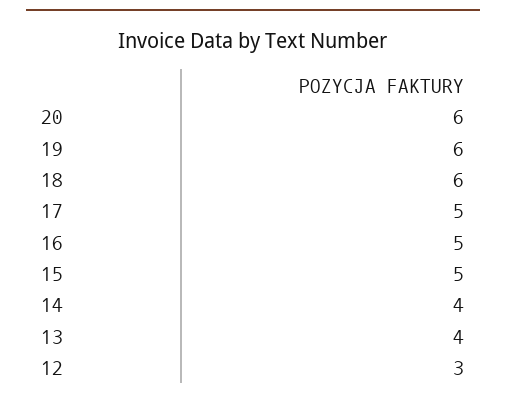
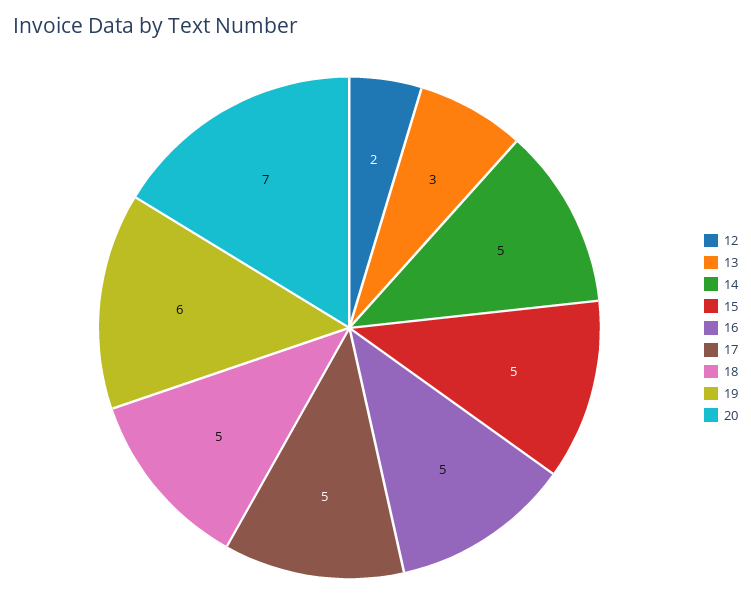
  {
-   "20": 6,
+   "20": 7,
    "19": 6,
-   "18": 6,
+   "18": 5,
    "17": 5,
    "16": 5,
    "15": 5,
-   "14": 4,
+   "14": 5,
-   "13": 4,
+   "13": 3,
-   "12": 3
+   "12": 2
  }

